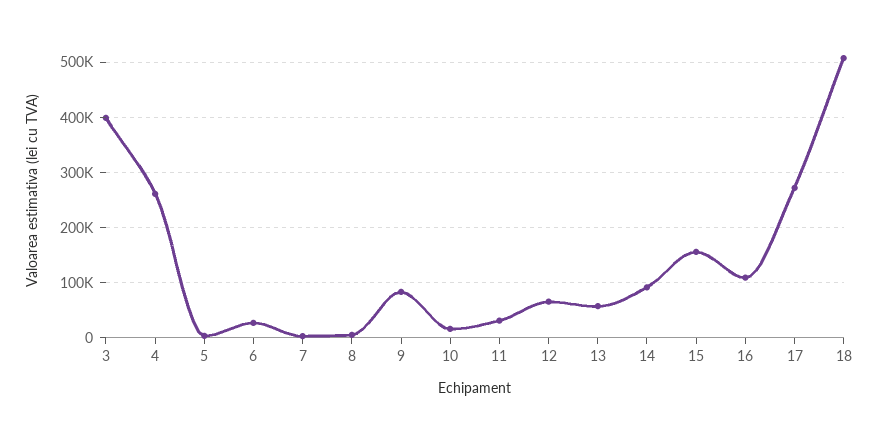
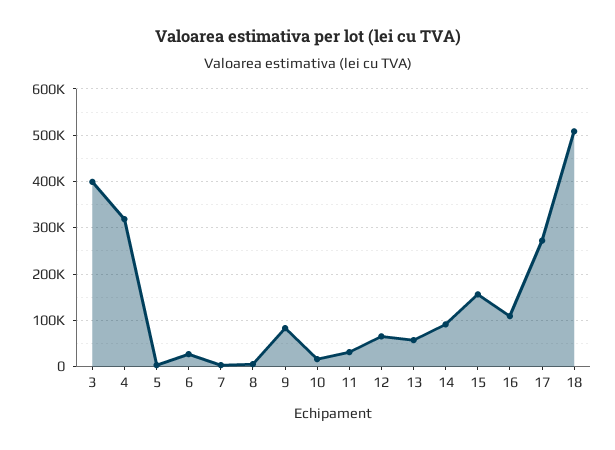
  {
    "3": 400000,
-   "4": 260000,
+   "4": 320000,
    "5": 0,
    "6": 20000,
    "7": 0,
    "8": 0,
    "9": 80000,
    "10": 20000,
    "11": 40000,
    "12": 60000,
    "13": 60000,
    "14": 100000,
    "15": 160000,
    "16": 100000,
    "17": 280000,
    "18": 500000
  }

